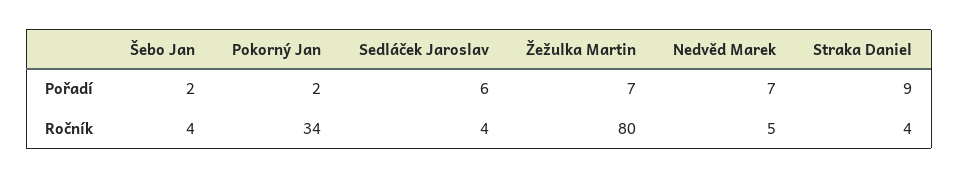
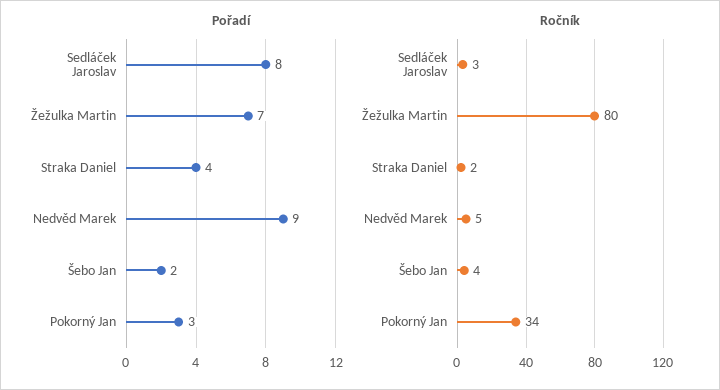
  {
    "Pořadí": {
      "Šebo Jan": 2,
-     "Pokorný Jan": 2,
+     "Pokorný Jan": 3,
-     "Sedláček Jaroslav": 6,
+     "Sedláček Jaroslav": 8,
      "Žežulka Martin": 7,
-     "Nedvěd Marek": 7,
+     "Nedvěd Marek": 9,
-     "Straka Daniel": 9
+     "Straka Daniel": 4
    },
    "Ročník": {
      "Šebo Jan": 4,
      "Pokorný Jan": 34,
-     "Sedláček Jaroslav": 4,
+     "Sedláček Jaroslav": 3,
      "Žežulka Martin": 80,
      "Nedvěd Marek": 5,
-     "Straka Daniel": 4
+     "Straka Daniel": 2
    }
  }

